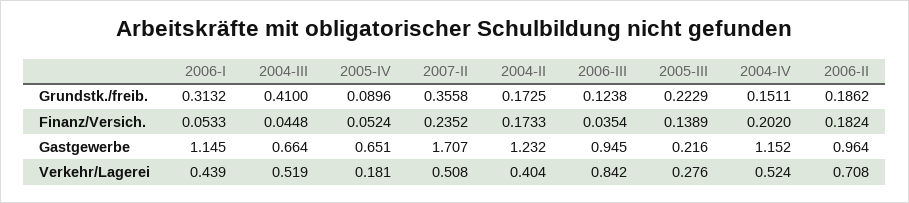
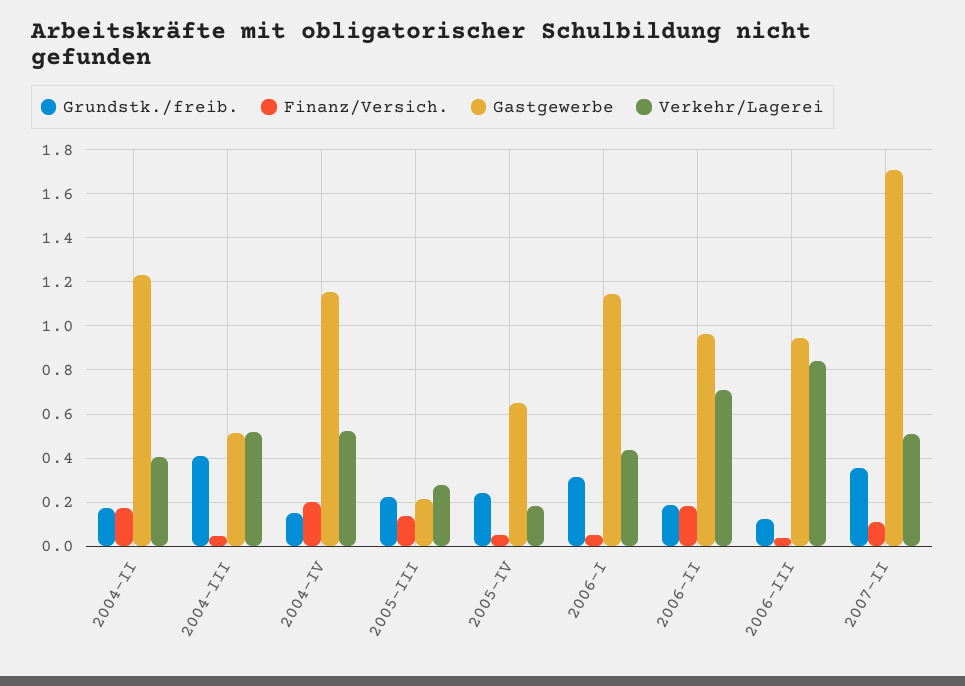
  {
    "Grundstk./freib.": {
      "2006-I": 0.3132,
      "2004-III": 0.41,
-     "2005-IV": 0.0896,
+     "2005-IV": 0.25,
      "2007-II": 0.3558,
      "2004-II": 0.1725,
      "2006-III": 0.1238,
      "2005-III": 0.2229,
      "2004-IV": 0.1511,
      "2006-II": 0.1862
    },
    "Finanz/Versich.": {
      "2006-I": 0.0533,
      "2004-III": 0.0448,
      "2005-IV": 0.0524,
-     "2007-II": 0.2352,
+     "2007-II": 0.1,
      "2004-II": 0.1733,
      "2006-III": 0.0354,
      "2005-III": 0.1389,
      "2004-IV": 0.202,
      "2006-II": 0.1824
    },
    "Gastgewerbe": {
      "2006-I": 1.145,
-     "2004-III": 0.664,
+     "2004-III": 0.5,
      "2005-IV": 0.651,
      "2007-II": 1.707,
      "2004-II": 1.232,
      "2006-III": 0.945,
      "2005-III": 0.216,
      "2004-IV": 1.152,
      "2006-II": 0.964
    },
    "Verkehr/Lagerei": {
      "2006-I": 0.439,
      "2004-III": 0.519,
      "2005-IV": 0.181,
      "2007-II": 0.508,
      "2004-II": 0.404,
      "2006-III": 0.842,
      "2005-III": 0.276,
      "2004-IV": 0.524,
      "2006-II": 0.708
    }
  }

